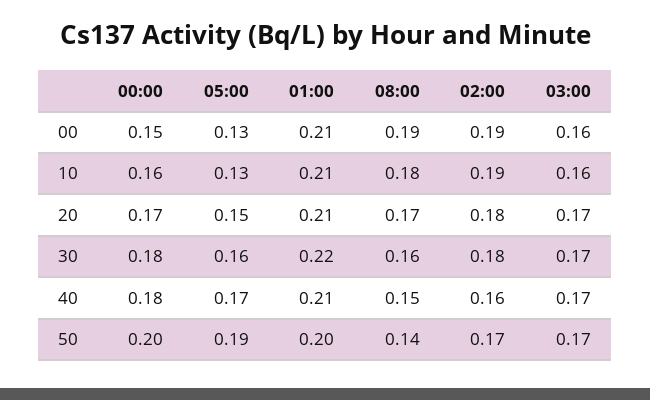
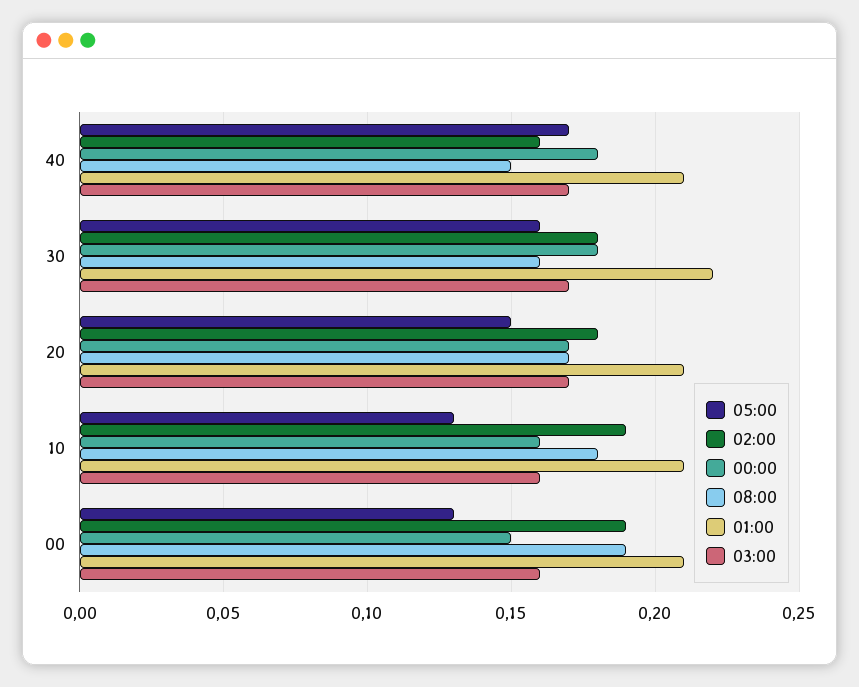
  {
    "00:00": {
      "00": 0.15,
      "10": 0.16,
      "20": 0.17,
      "30": 0.18,
-     "40": 0.18,
+     "40": 0.18
-     "50": 0.2
    },
    "05:00": {
      "00": 0.13,
      "10": 0.13,
      "20": 0.15,
      "30": 0.16,
-     "40": 0.17,
+     "40": 0.17
-     "50": 0.19
    },
    "01:00": {
      "00": 0.21,
      "10": 0.21,
      "20": 0.21,
      "30": 0.22,
-     "40": 0.21,
+     "40": 0.21
-     "50": 0.2
    },
    "08:00": {
      "00": 0.19,
      "10": 0.18,
      "20": 0.17,
      "30": 0.16,
-     "40": 0.15,
+     "40": 0.15
-     "50": 0.14
    },
    "02:00": {
      "00": 0.19,
      "10": 0.19,
      "20": 0.18,
      "30": 0.18,
-     "40": 0.16,
+     "40": 0.16
-     "50": 0.17
    },
    "03:00": {
      "00": 0.16,
      "10": 0.16,
      "20": 0.17,
      "30": 0.17,
-     "40": 0.17,
+     "40": 0.17
-     "50": 0.17
    }
  }

